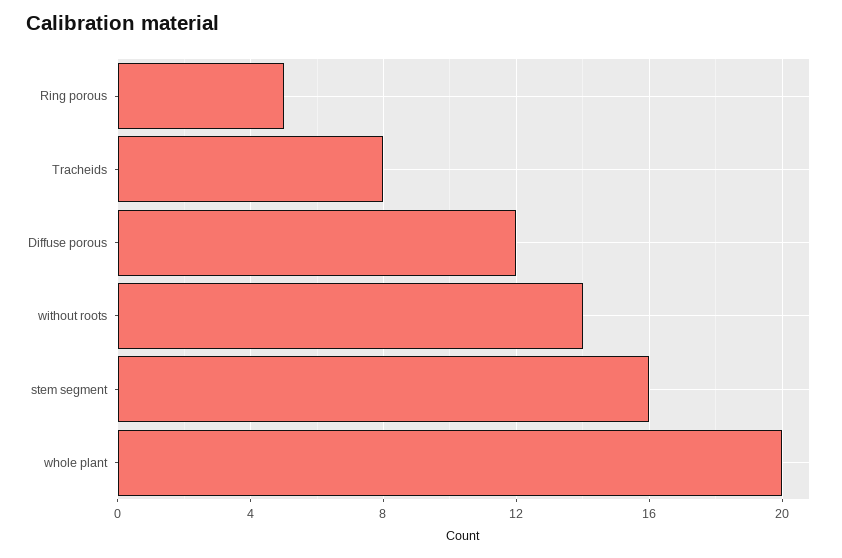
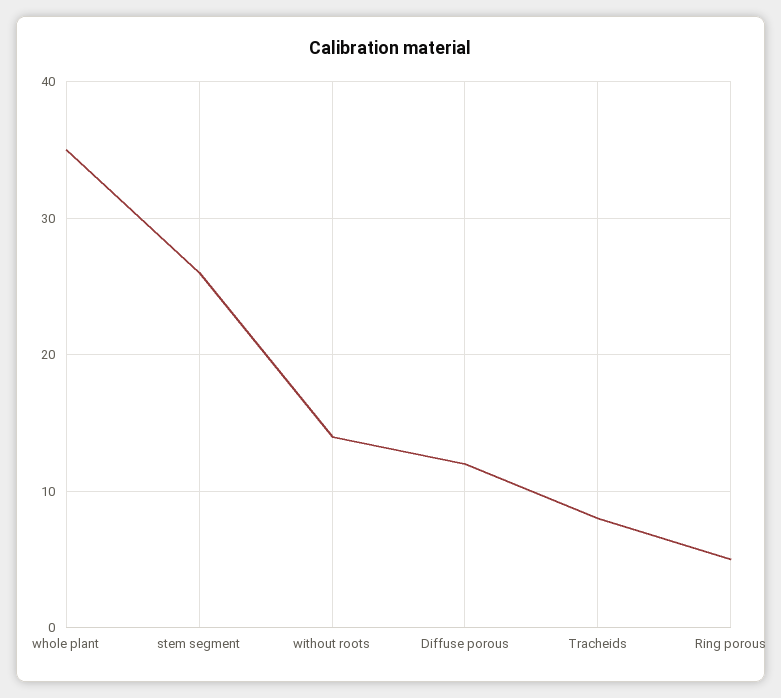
  {
    "Ring porous": 5,
    "Tracheids": 8,
    "Diffuse porous": 12,
    "without roots": 14,
-   "stem segment": 16,
+   "stem segment": 26,
-   "whole plant": 20
+   "whole plant": 35
  }

